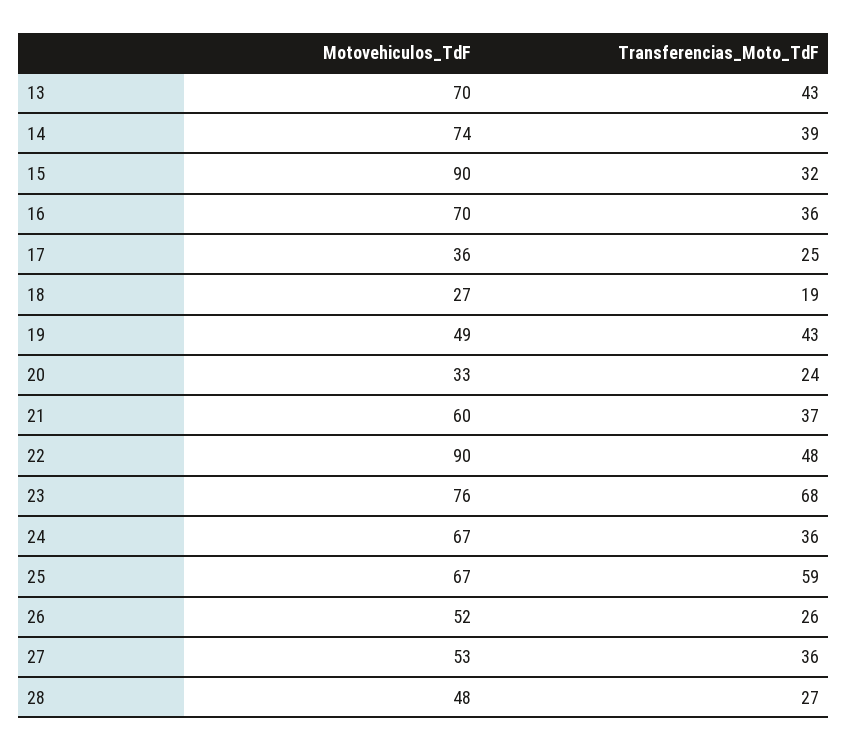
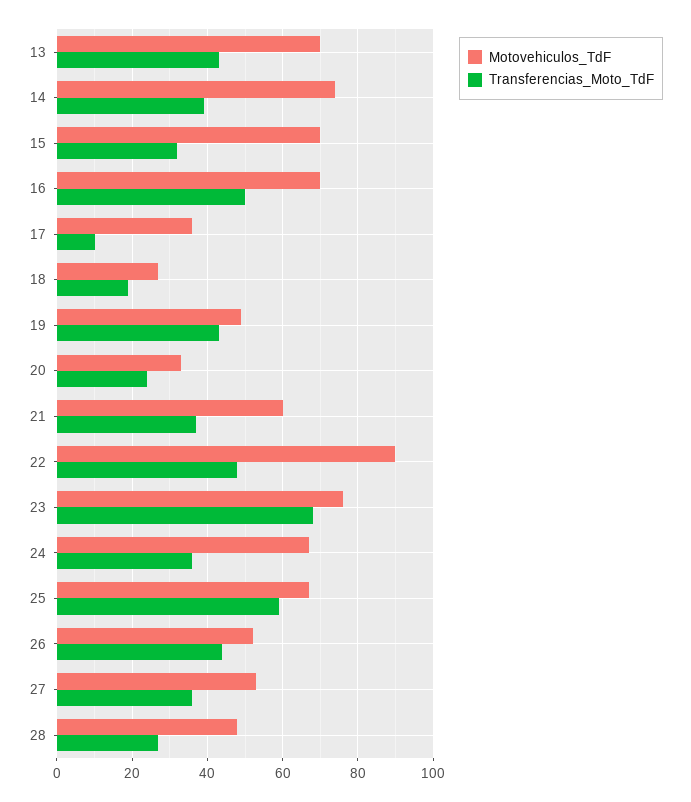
  {
    "Motovehiculos_TdF": {
      "13": 70,
      "14": 74,
-     "15": 90,
+     "15": 70,
      "16": 70,
      "17": 36,
      "18": 27,
      "19": 49,
      "20": 33,
      "21": 60,
      "22": 90,
      "23": 76,
      "24": 67,
      "25": 67,
      "26": 52,
      "27": 53,
      "28": 48
    },
    "Transferencias_Moto_TdF": {
      "13": 43,
      "14": 39,
      "15": 32,
-     "16": 36,
+     "16": 50,
-     "17": 25,
+     "17": 10,
      "18": 19,
      "19": 43,
      "20": 24,
      "21": 37,
      "22": 48,
      "23": 68,
      "24": 36,
      "25": 59,
-     "26": 26,
+     "26": 45,
      "27": 36,
      "28": 27
    }
  }

